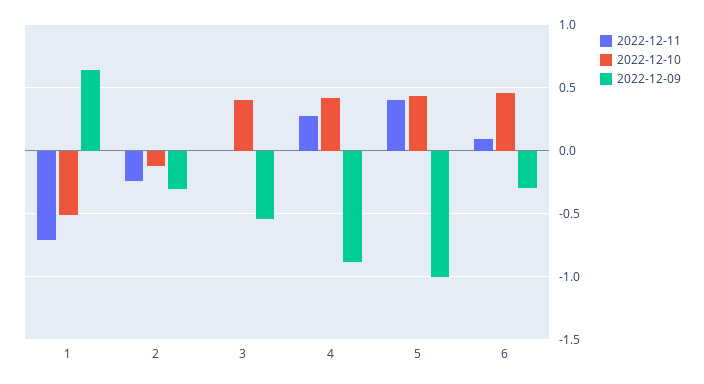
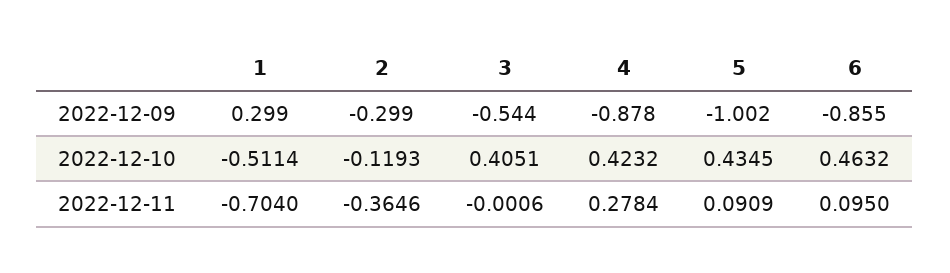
  {
    "2022-12-11": {
      "1": -0.704,
-     "2": -0.25,
+     "2": -0.3646,
      "3": -0.0006,
      "4": 0.2784,
-     "5": 0.4,
+     "5": 0.0909,
      "6": 0.095
    },
    "2022-12-10": {
      "1": -0.5114,
      "2": -0.1193,
      "3": 0.4051,
      "4": 0.4232,
      "5": 0.4345,
      "6": 0.4632
    },
    "2022-12-09": {
-     "1": 0.65,
+     "1": 0.299,
      "2": -0.299,
      "3": -0.544,
      "4": -0.878,
      "5": -1.002,
-     "6": -0.3
+     "6": -0.855
    }
  }

